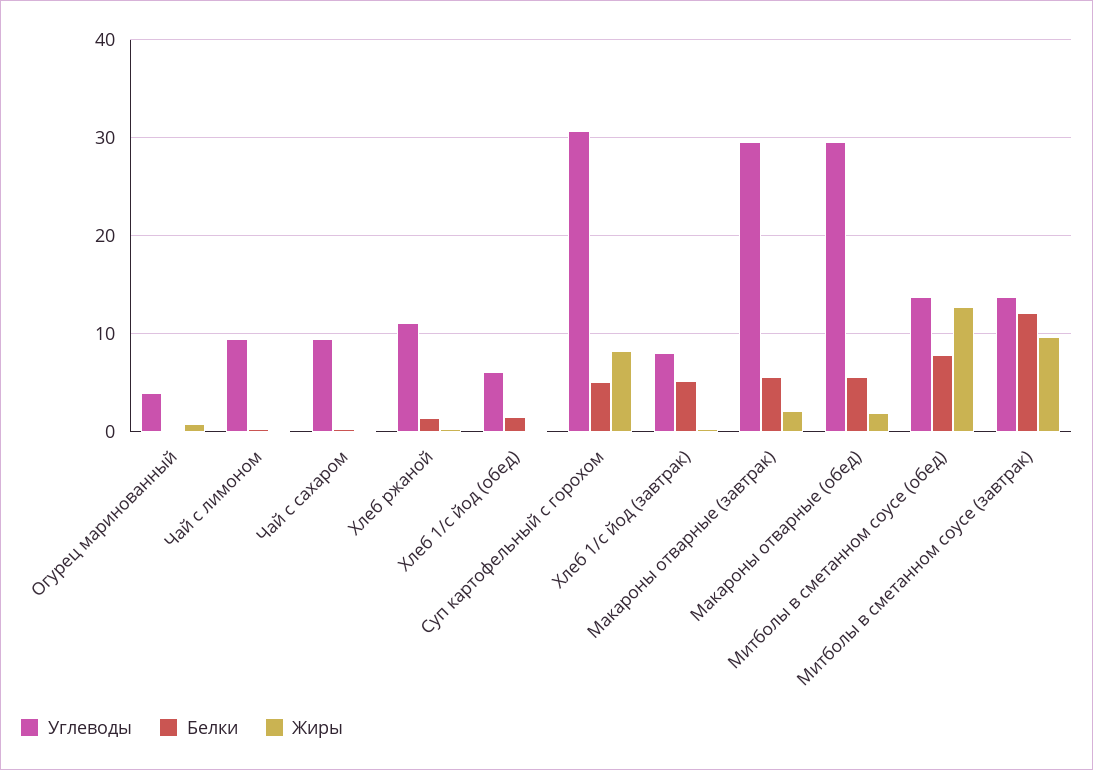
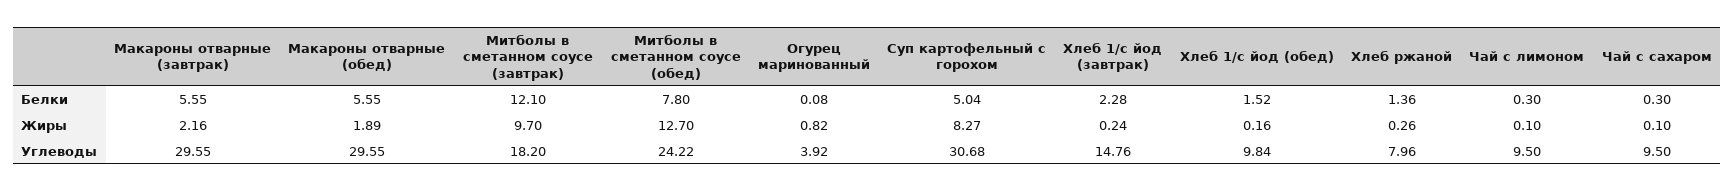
  {
    "Углеводы": {
      "Огурец маринованный": 3.92,
      "Чай с лимоном": 9.5,
      "Чай с сахаром": 9.5,
-     "Хлеб ржаной": 11,
+     "Хлеб ржаной": 7.96,
-     "Хлеб 1/с йод (обед)": 6,
+     "Хлеб 1/с йод (обед)": 9.84,
      "Суп картофельный с горохом": 30.68,
-     "Хлеб 1/с йод (завтрак)": 8,
+     "Хлеб 1/с йод (завтрак)": 14.76,
      "Макароны отварные (завтрак)": 29.55,
      "Макароны отварные (обед)": 29.55,
-     "Митболы в сметанном соусе (обед)": 14,
+     "Митболы в сметанном соусе (обед)": 24.22,
-     "Митболы в сметанном соусе (завтрак)": 14
+     "Митболы в сметанном соусе (завтрак)": 18.2
    },
    "Белки": {
      "Огурец маринованный": 0.08,
      "Чай с лимоном": 0.3,
      "Чай с сахаром": 0.3,
      "Хлеб ржаной": 1.36,
      "Хлеб 1/с йод (обед)": 1.52,
      "Суп картофельный с горохом": 5.04,
-     "Хлеб 1/с йод (завтрак)": 5,
+     "Хлеб 1/с йод (завтрак)": 2.28,
      "Макароны отварные (завтрак)": 5.55,
      "Макароны отварные (обед)": 5.55,
      "Митболы в сметанном соусе (обед)": 7.8,
      "Митболы в сметанном соусе (завтрак)": 12.1
    },
    "Жиры": {
      "Огурец маринованный": 0.82,
      "Чай с лимоном": 0.1,
      "Чай с сахаром": 0.1,
      "Хлеб ржаной": 0.26,
      "Хлеб 1/с йод (обед)": 0.16,
      "Суп картофельный с горохом": 8.27,
      "Хлеб 1/с йод (завтрак)": 0.24,
      "Макароны отварные (завтрак)": 2.16,
      "Макароны отварные (обед)": 1.89,
      "Митболы в сметанном соусе (обед)": 12.7,
      "Митболы в сметанном соусе (завтрак)": 9.7
    }
  }

